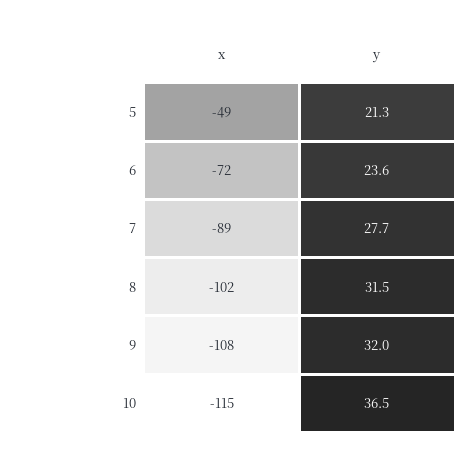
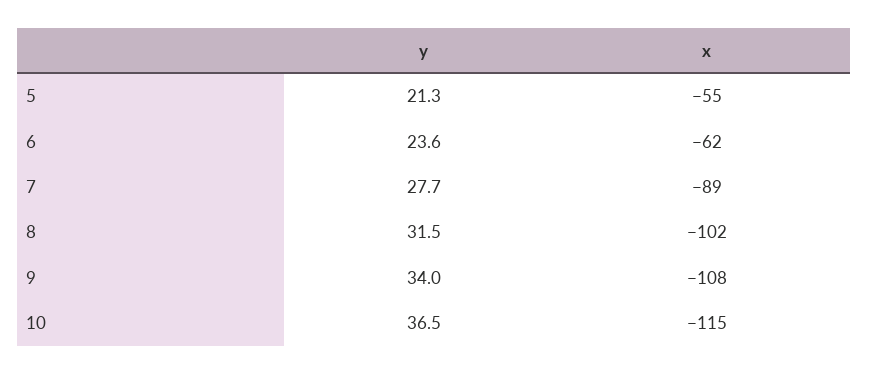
  {
    "x": {
-     "5": -49,
+     "5": -55,
-     "6": -72,
+     "6": -62,
      "7": -89,
      "8": -102,
      "9": -108,
      "10": -115
    },
    "y": {
      "5": 21.3,
      "6": 23.6,
      "7": 27.7,
      "8": 31.5,
-     "9": 32,
+     "9": 34,
      "10": 36.5
    }
  }

